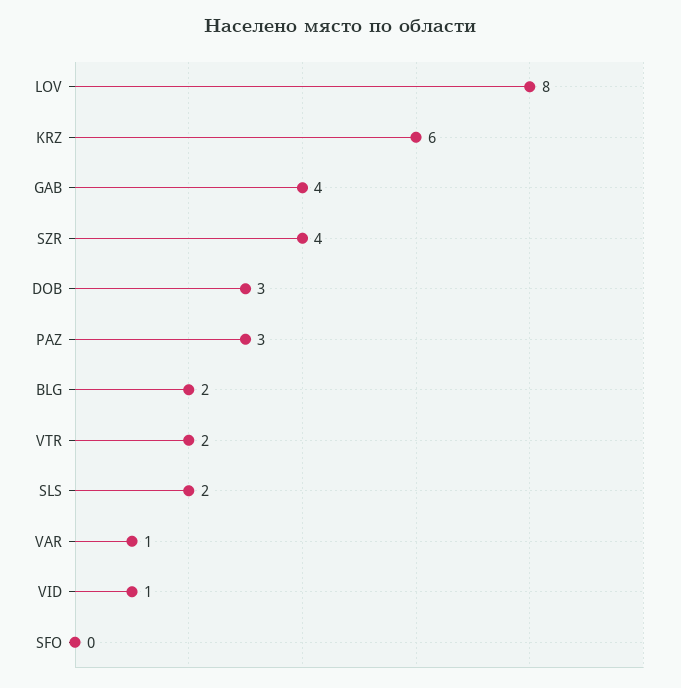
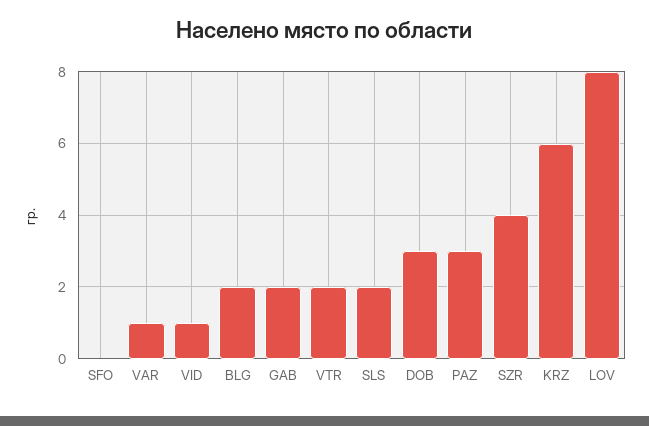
  {
    "LOV": 8,
    "KRZ": 6,
-   "GAB": 4,
+   "GAB": 2,
    "SZR": 4,
    "DOB": 3,
    "PAZ": 3,
    "BLG": 2,
    "VTR": 2,
    "SLS": 2,
    "VAR": 1,
    "VID": 1,
    "SFO": 0
  }

